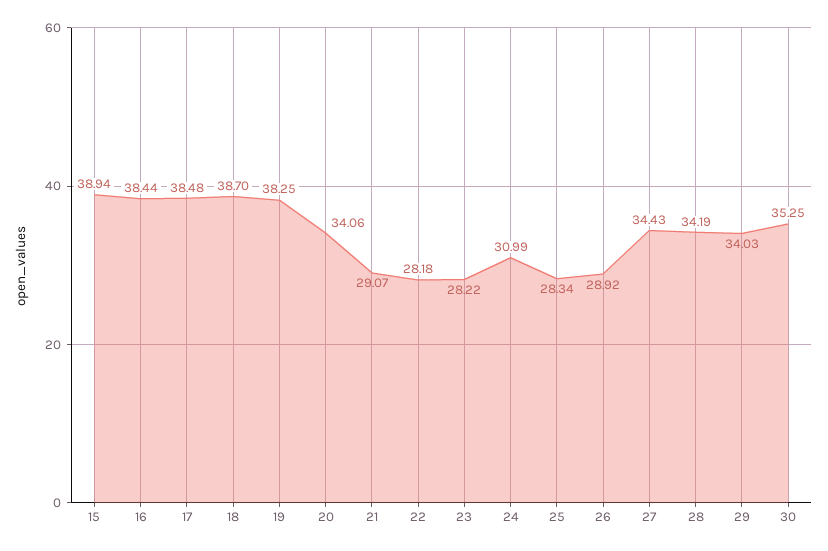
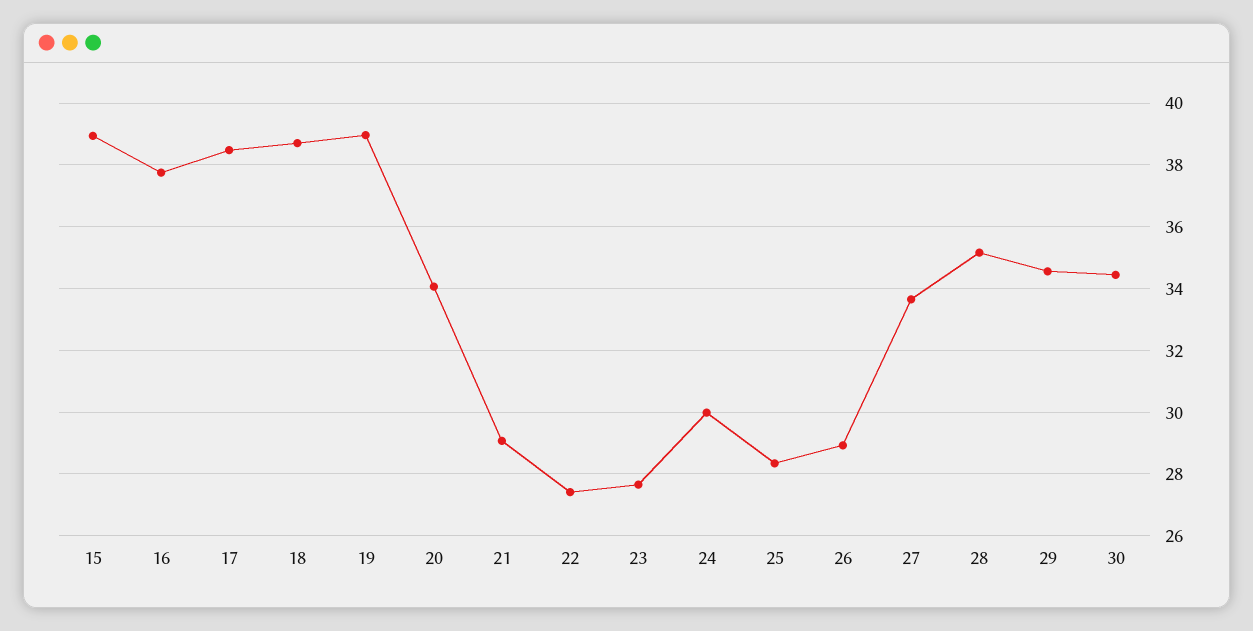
  {
    "15": 38.94,
-   "16": 38.44,
+   "16": 37.8,
    "17": 38.48,
    "18": 38.7,
-   "19": 38.25,
+   "19": 39,
    "20": 34.06,
    "21": 29.07,
-   "22": 28.18,
+   "22": 27.4,
-   "23": 28.22,
+   "23": 27.6,
-   "24": 30.99,
+   "24": 30,
    "25": 28.34,
    "26": 28.92,
-   "27": 34.43,
+   "27": 33.6,
-   "28": 34.19,
+   "28": 35.2,
-   "29": 34.03,
+   "29": 34.6,
-   "30": 35.25
+   "30": 34.4
  }

